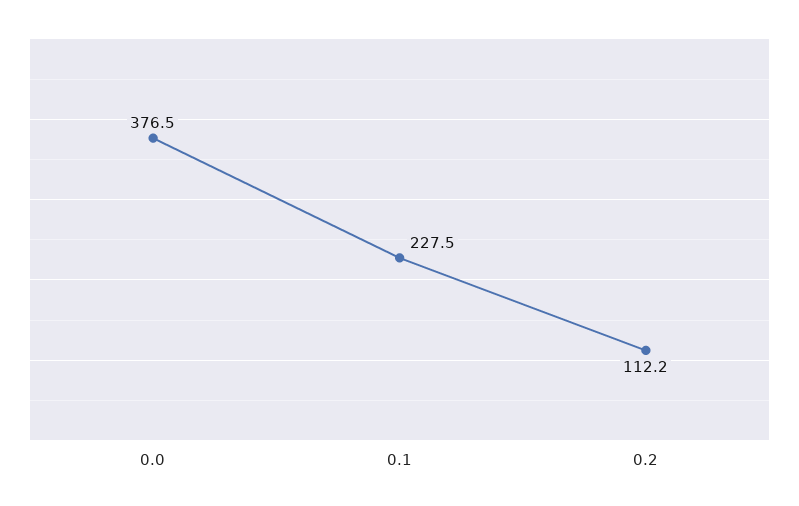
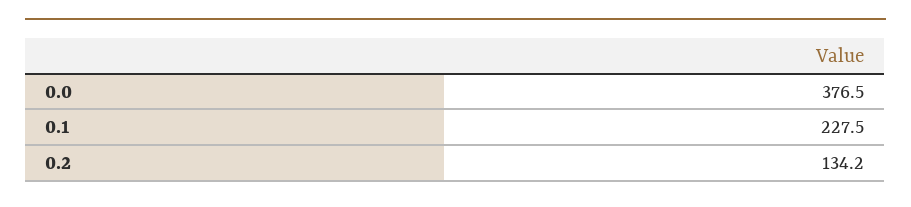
  {
    "0.0": 376.5,
    "0.1": 227.5,
-   "0.2": 112.2
+   "0.2": 134.2
  }

